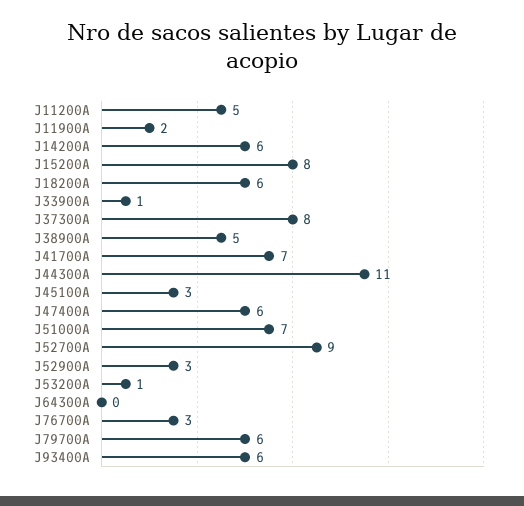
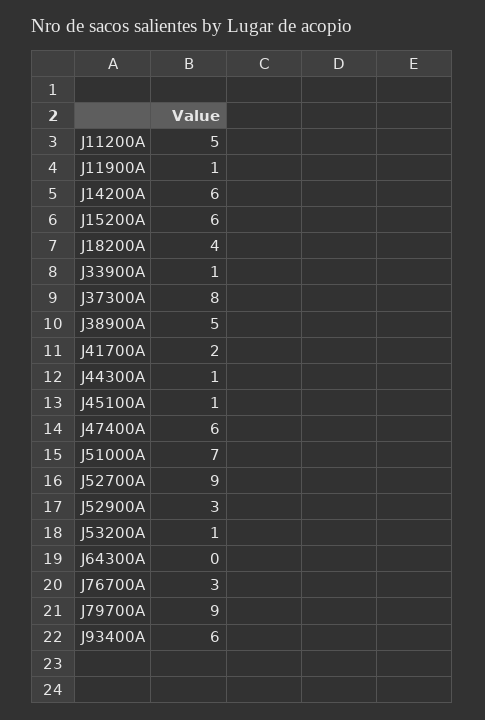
  {
    "J11200A": 5,
-   "J11900A": 2,
+   "J11900A": 1,
    "J14200A": 6,
-   "J15200A": 8,
+   "J15200A": 6,
-   "J18200A": 6,
+   "J18200A": 4,
    "J33900A": 1,
    "J37300A": 8,
    "J38900A": 5,
-   "J41700A": 7,
+   "J41700A": 2,
-   "J44300A": 11,
+   "J44300A": 1,
-   "J45100A": 3,
+   "J45100A": 1,
    "J47400A": 6,
    "J51000A": 7,
    "J52700A": 9,
    "J52900A": 3,
    "J53200A": 1,
    "J64300A": 0,
    "J76700A": 3,
-   "J79700A": 6,
+   "J79700A": 9,
    "J93400A": 6
  }

